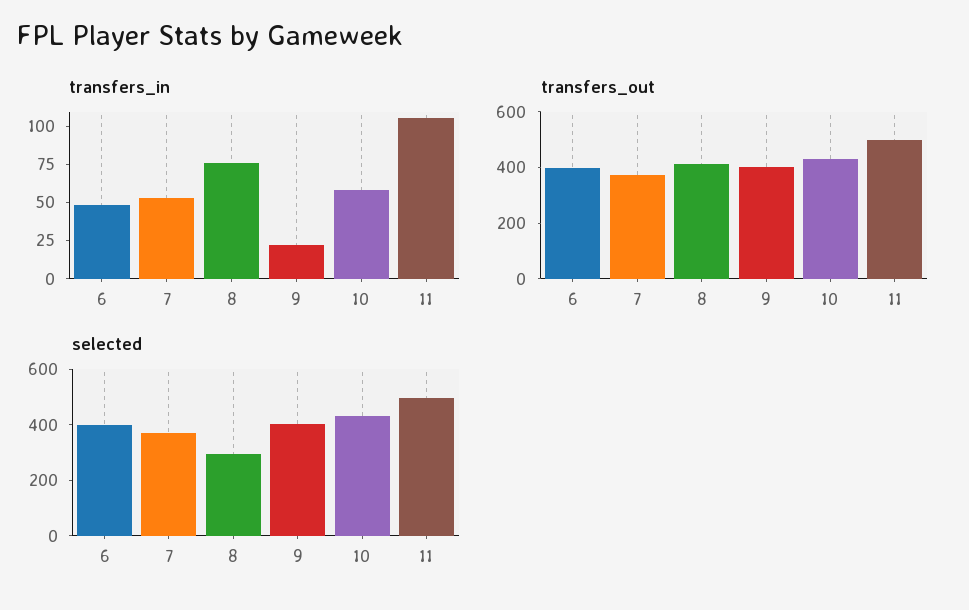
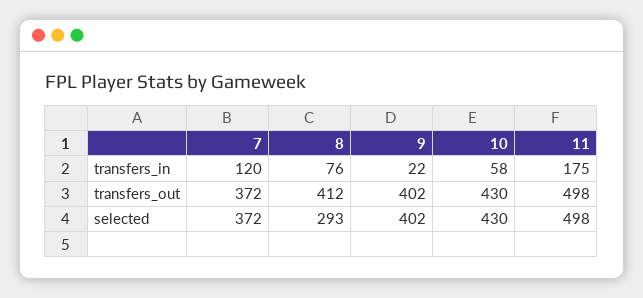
  {
    "transfers_in": {
-     "6": 50,
-     "7": 50,
+     "7": 120,
      "8": 76,
      "9": 22,
      "10": 58,
-     "11": 100
+     "11": 175
    },
    "transfers_out": {
-     "6": 400,
      "7": 372,
      "8": 412,
      "9": 402,
      "10": 430,
      "11": 498
    },
    "selected": {
-     "6": 400,
      "7": 372,
      "8": 293,
      "9": 402,
      "10": 430,
      "11": 498
    }
  }

